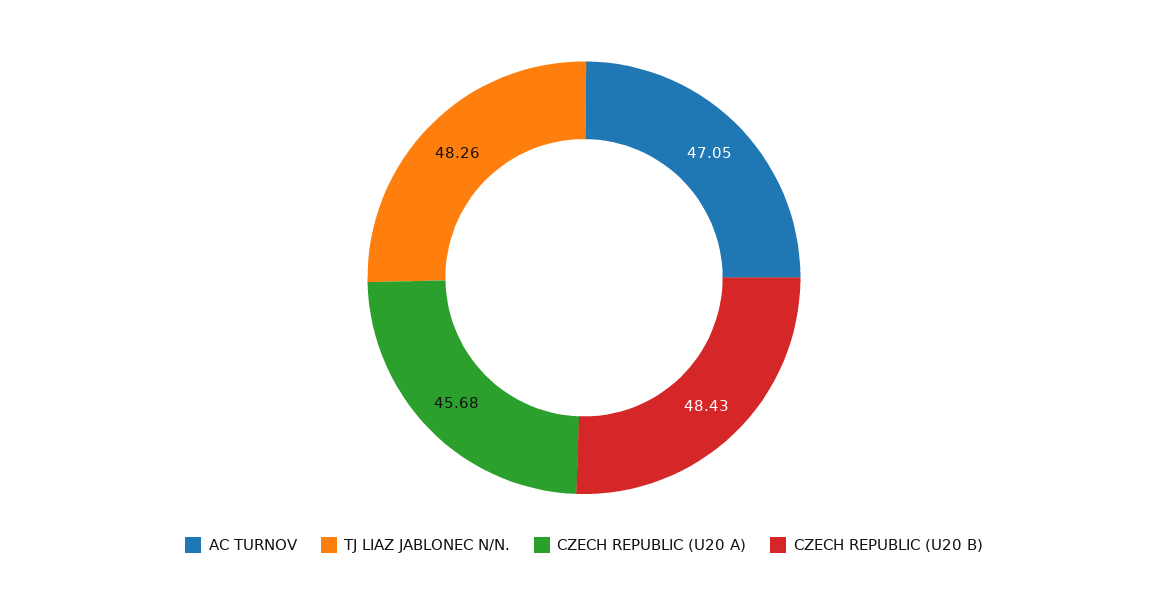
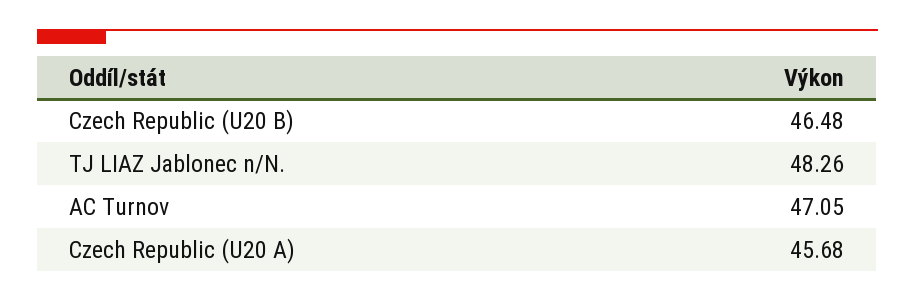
  {
    "AC TURNOV": 47.05,
    "TJ LIAZ JABLONEC N/N.": 48.26,
    "CZECH REPUBLIC (U20 A)": 45.68,
-   "CZECH REPUBLIC (U20 B)": 48.43
+   "CZECH REPUBLIC (U20 B)": 46.48
  }

